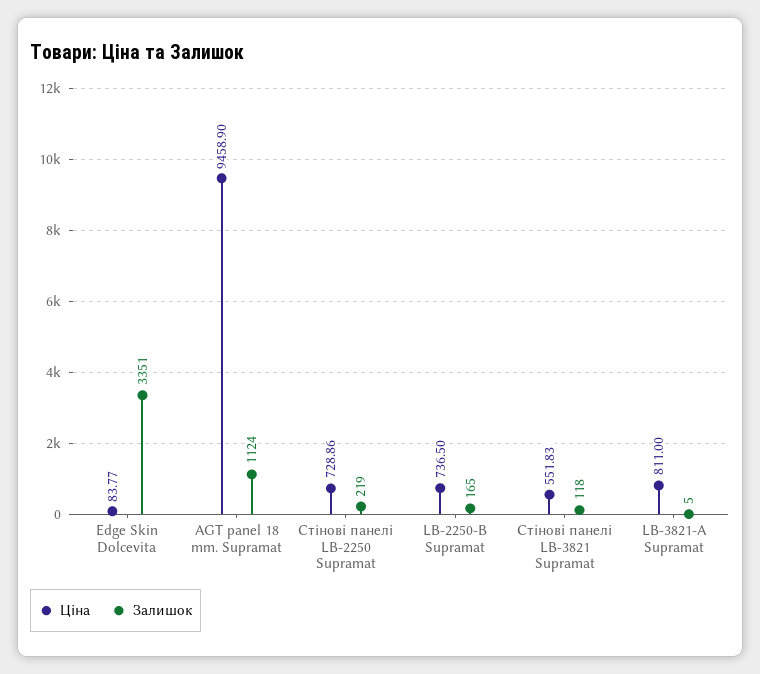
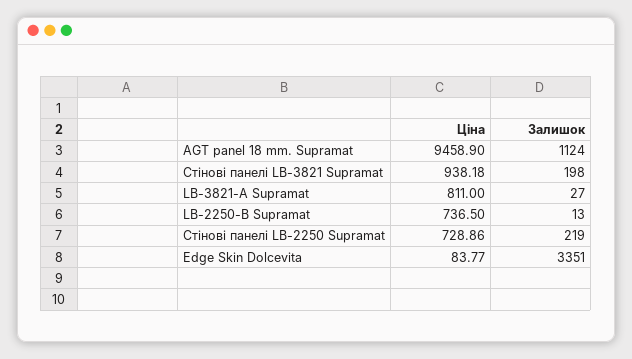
  {
    "Ціна": {
      "Edge Skin Dolcevita": 83.77,
      "AGT panel 18 mm. Supramat": 9458.9,
      "Стінові панелі LB-2250 Supramat": 728.86,
      "LB-2250-В Supramat": 736.5,
-     "Стінові панелі LB-3821 Supramat": 551.83,
+     "Стінові панелі LB-3821 Supramat": 938.18,
      "LB-3821-А Supramat": 811
    },
    "Залишок": {
      "Edge Skin Dolcevita": 3351,
      "AGT panel 18 mm. Supramat": 1124,
      "Стінові панелі LB-2250 Supramat": 219,
-     "LB-2250-В Supramat": 165,
+     "LB-2250-В Supramat": 13,
-     "Стінові панелі LB-3821 Supramat": 118,
+     "Стінові панелі LB-3821 Supramat": 198,
-     "LB-3821-А Supramat": 5
+     "LB-3821-А Supramat": 27
    }
  }

